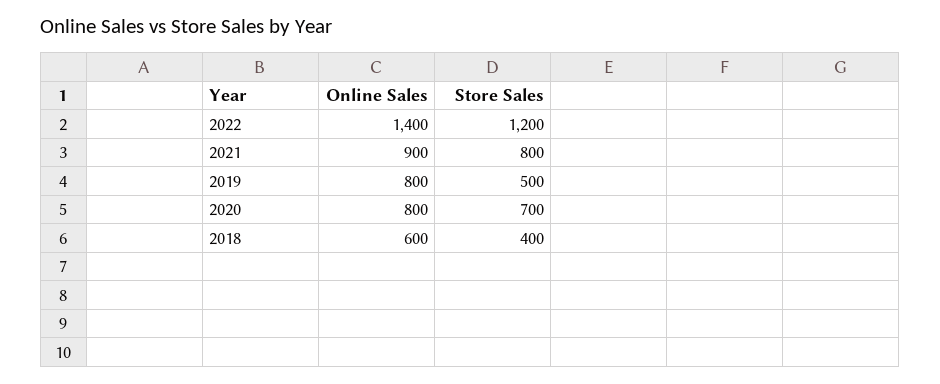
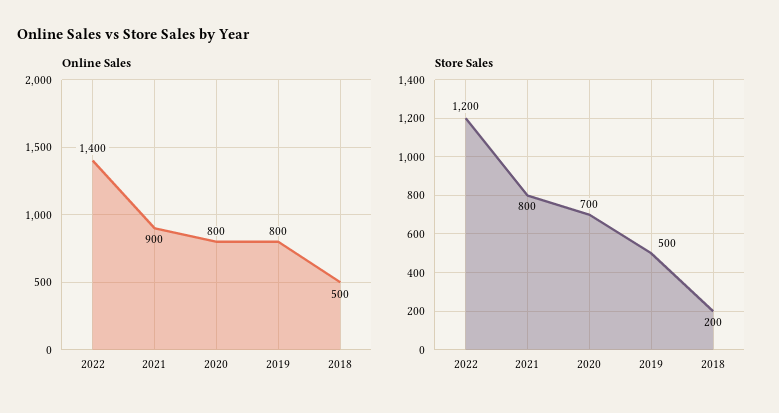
  {
    "Online Sales": {
      "2022": 1400,
      "2021": 900,
      "2019": 800,
      "2020": 800,
-     "2018": 600
+     "2018": 500
    },
    "Store Sales": {
      "2022": 1200,
      "2021": 800,
      "2019": 500,
      "2020": 700,
-     "2018": 400
+     "2018": 200
    }
  }

